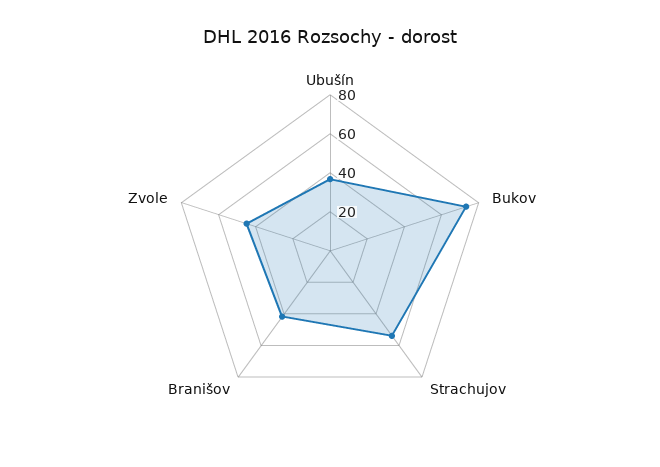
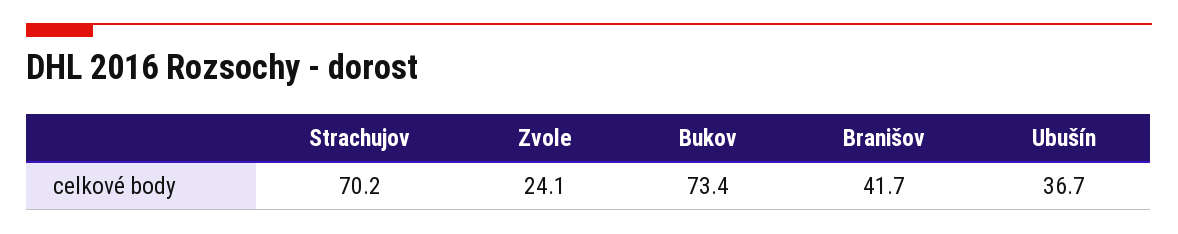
  {
    "Ubušín": 36.7,
    "Bukov": 73.4,
-   "Strachujov": 55,
+   "Strachujov": 70.2,
    "Branišov": 41.7,
-   "Zvole": 45
+   "Zvole": 24.1
  }

